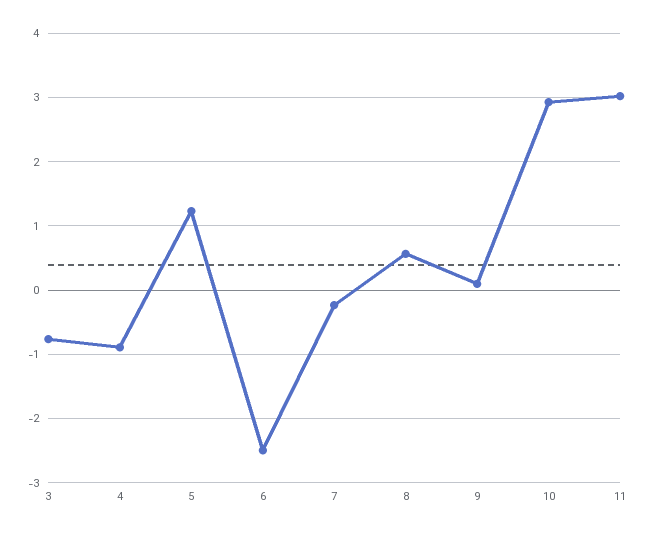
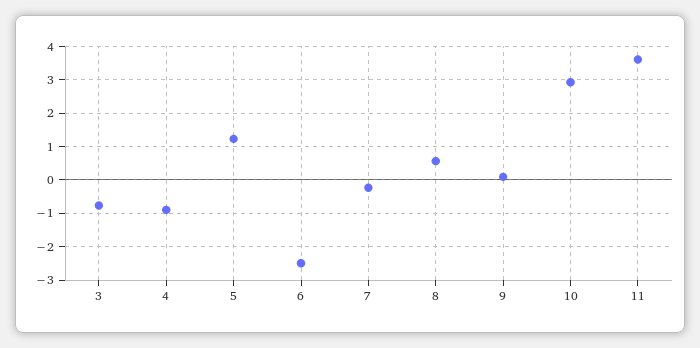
  {
    "3": -0.8,
    "4": -0.9,
    "5": 1.2,
    "6": -2.5,
    "7": -0.2,
    "8": 0.6,
    "9": 0.1,
    "10": 2.9,
-   "11": 3
+   "11": 3.6
  }

